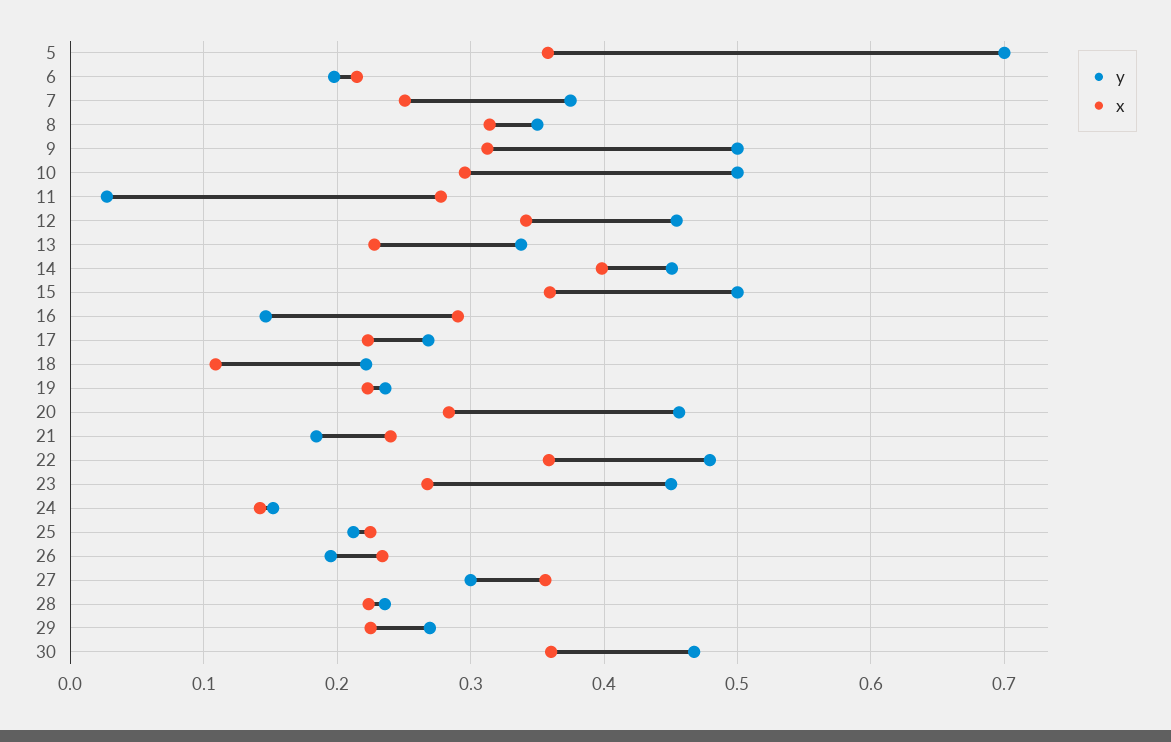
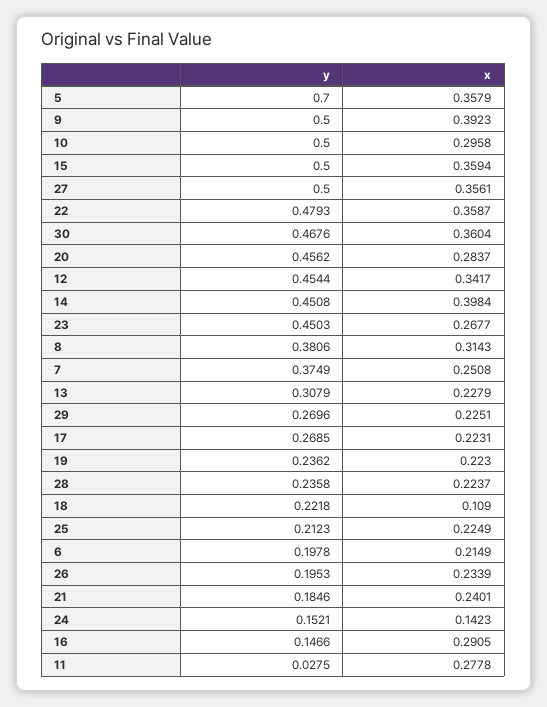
  {
    "y": {
      "5": 0.7,
      "6": 0.1978,
      "7": 0.3749,
-     "8": 0.35,
+     "8": 0.3806,
      "9": 0.5,
      "10": 0.5,
      "11": 0.0275,
      "12": 0.4544,
-     "13": 0.34,
+     "13": 0.3079,
      "14": 0.4508,
      "15": 0.5,
      "16": 0.1466,
      "17": 0.2685,
      "18": 0.2218,
      "19": 0.2362,
      "20": 0.4562,
      "21": 0.1846,
      "22": 0.4793,
      "23": 0.4503,
      "24": 0.1521,
      "25": 0.2123,
      "26": 0.1953,
-     "27": 0.3,
+     "27": 0.5,
      "28": 0.2358,
      "29": 0.2696,
      "30": 0.4676
    },
    "x": {
      "5": 0.3579,
      "6": 0.2149,
      "7": 0.2508,
      "8": 0.3143,
-     "9": 0.31,
+     "9": 0.3923,
      "10": 0.2958,
      "11": 0.2778,
      "12": 0.3417,
      "13": 0.2279,
      "14": 0.3984,
      "15": 0.3594,
      "16": 0.2905,
      "17": 0.2231,
      "18": 0.109,
      "19": 0.223,
      "20": 0.2837,
      "21": 0.2401,
      "22": 0.3587,
      "23": 0.2677,
      "24": 0.1423,
      "25": 0.2249,
      "26": 0.2339,
      "27": 0.3561,
      "28": 0.2237,
      "29": 0.2251,
      "30": 0.3604
    }
  }

